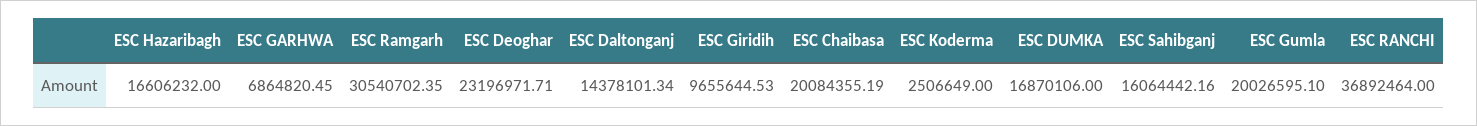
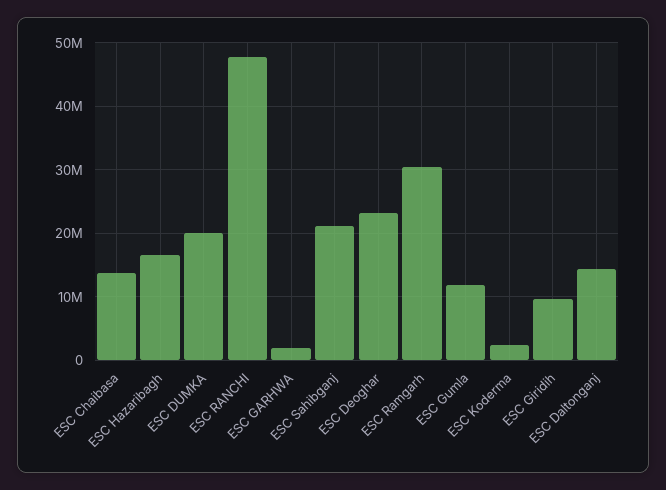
  {
    "ESC Hazaribagh": 16606232,
-   "ESC GARHWA": 6864820.45,
+   "ESC GARHWA": 2000000,
    "ESC Ramgarh": 30540702.35,
    "ESC Deoghar": 23196971.71,
    "ESC Daltonganj": 14378101.34,
    "ESC Giridih": 9655644.53,
-   "ESC Chaibasa": 20084355.19,
+   "ESC Chaibasa": 14000000,
    "ESC Koderma": 2506649,
-   "ESC DUMKA": 16870106,
+   "ESC DUMKA": 20000000,
-   "ESC Sahibganj": 16064442.16,
+   "ESC Sahibganj": 21000000,
-   "ESC Gumla": 20026595.1,
+   "ESC Gumla": 12000000,
-   "ESC RANCHI": 36892464
+   "ESC RANCHI": 48000000
  }

